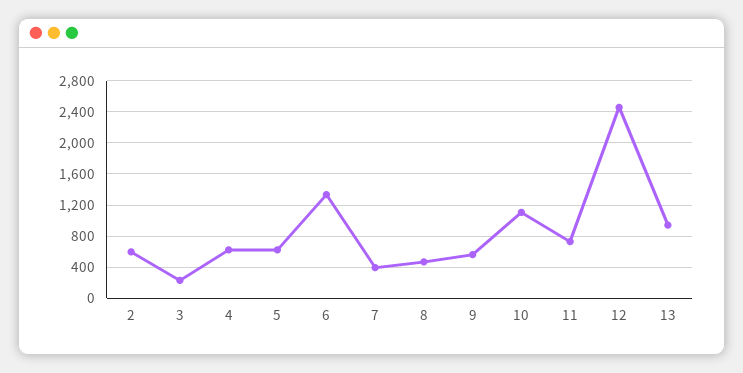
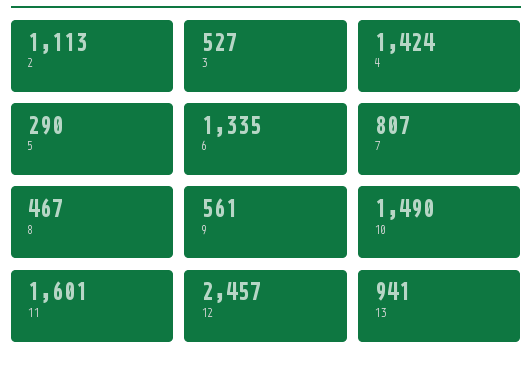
  {
-   "2": 600,
+   "2": 1113,
-   "3": 200,
+   "3": 527,
-   "4": 600,
+   "4": 1424,
-   "5": 600,
+   "5": 290,
    "6": 1335,
-   "7": 400,
+   "7": 807,
    "8": 467,
    "9": 561,
-   "10": 1100,
+   "10": 1490,
-   "11": 700,
+   "11": 1601,
    "12": 2457,
    "13": 941
  }

